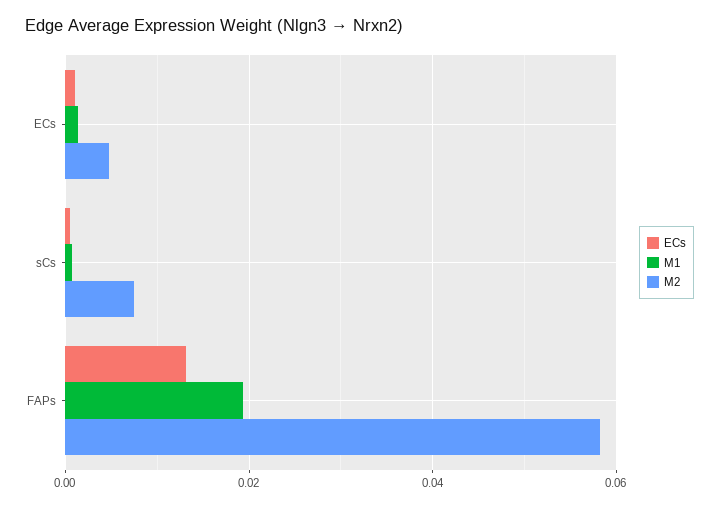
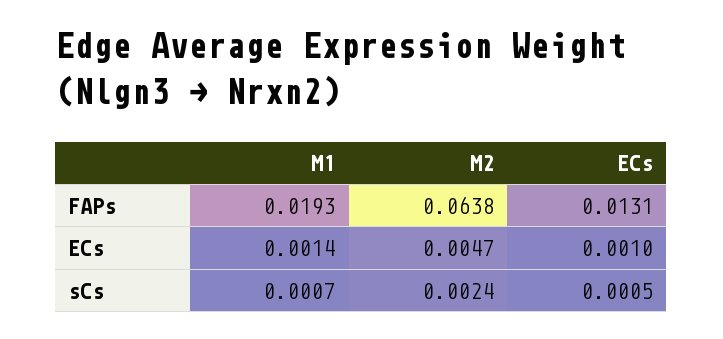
  {
    "ECs": {
      "ECs": 0.001,
      "sCs": 0.0005,
      "FAPs": 0.0131
    },
    "M1": {
      "ECs": 0.0014,
      "sCs": 0.0007,
      "FAPs": 0.0193
    },
    "M2": {
      "ECs": 0.0047,
-     "sCs": 0.008,
+     "sCs": 0.0024,
-     "FAPs": 0.058
+     "FAPs": 0.0638
    }
  }

